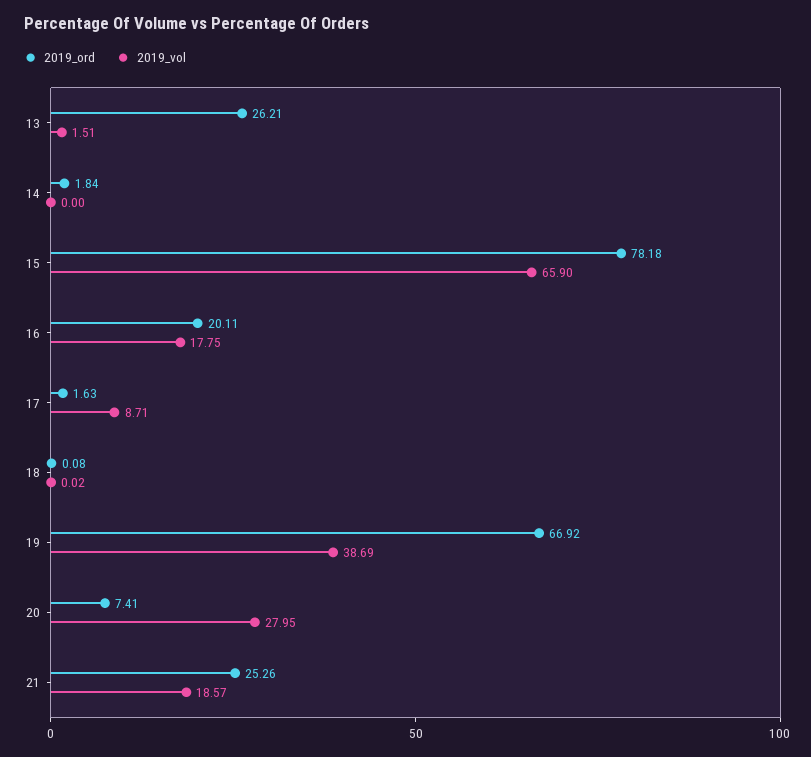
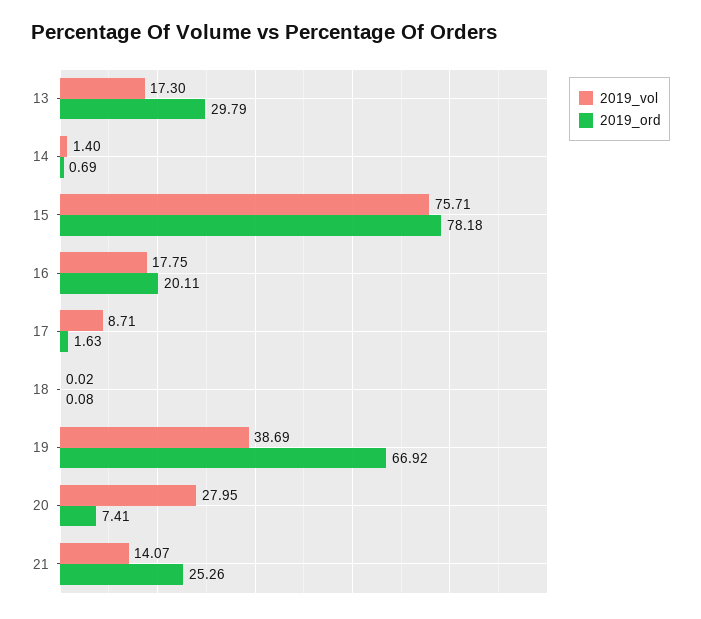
  {
    "2019_ord": {
-     "13": 26.21,
+     "13": 29.79,
-     "14": 1.84,
+     "14": 0.69,
      "15": 78.18,
      "16": 20.11,
      "17": 1.63,
      "18": 0.08,
      "19": 66.92,
      "20": 7.41,
      "21": 25.26
    },
    "2019_vol": {
-     "13": 1.51,
+     "13": 17.3,
-     "14": 0,
+     "14": 1.4,
-     "15": 65.9,
+     "15": 75.71,
      "16": 17.75,
      "17": 8.71,
      "18": 0.02,
      "19": 38.69,
      "20": 27.95,
-     "21": 18.57
+     "21": 14.07
    }
  }

